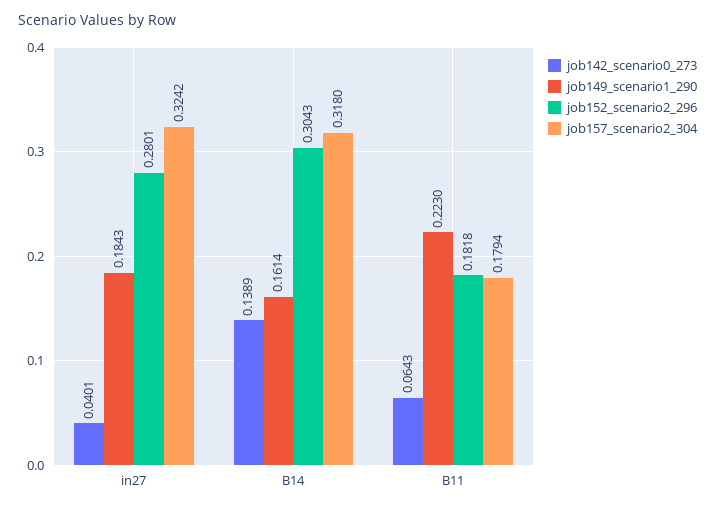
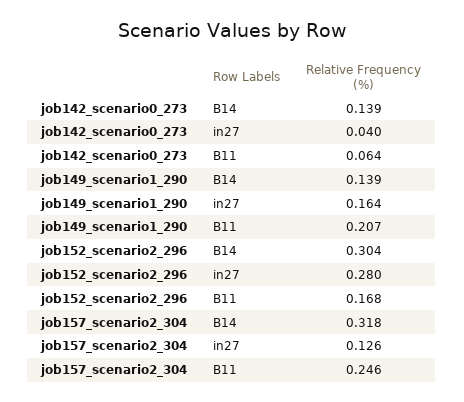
  {
    "job142_scenario0_273": {
      "in27": 0.0401,
      "B14": 0.1389,
      "B11": 0.0643
    },
    "job149_scenario1_290": {
-     "in27": 0.1843,
+     "in27": 0.164,
-     "B14": 0.1614,
+     "B14": 0.139,
-     "B11": 0.223
+     "B11": 0.207
    },
    "job152_scenario2_296": {
      "in27": 0.2801,
      "B14": 0.3043,
-     "B11": 0.1818
+     "B11": 0.168
    },
    "job157_scenario2_304": {
-     "in27": 0.3242,
+     "in27": 0.126,
      "B14": 0.318,
-     "B11": 0.1794
+     "B11": 0.246
    }
  }

